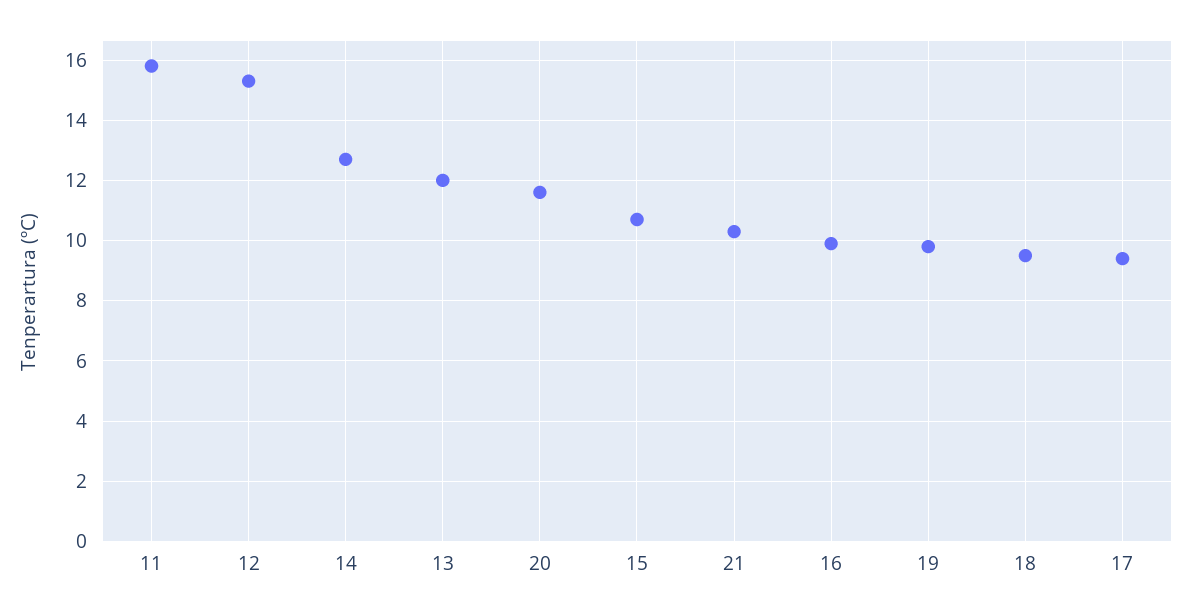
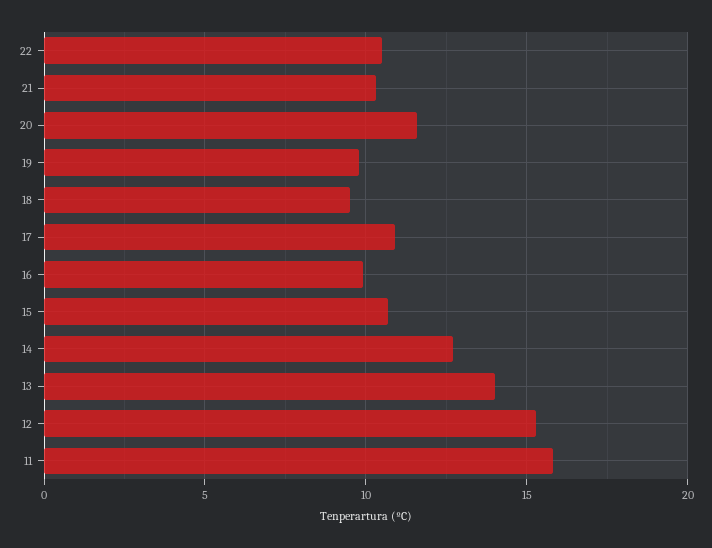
  {
    "11": 16,
    "12": 15.5,
    "14": 12.5,
-   "13": 12,
+   "13": 14,
    "20": 11.5,
    "15": 10.5,
    "21": 10.5,
    "16": 10,
    "19": 10,
    "18": 9.5,
-   "17": 9.5
+   "17": 11,
+   "22": 10.5
  }

